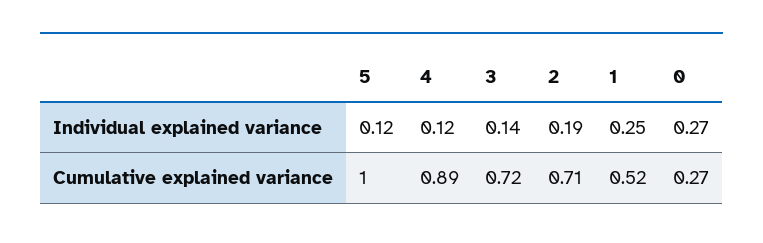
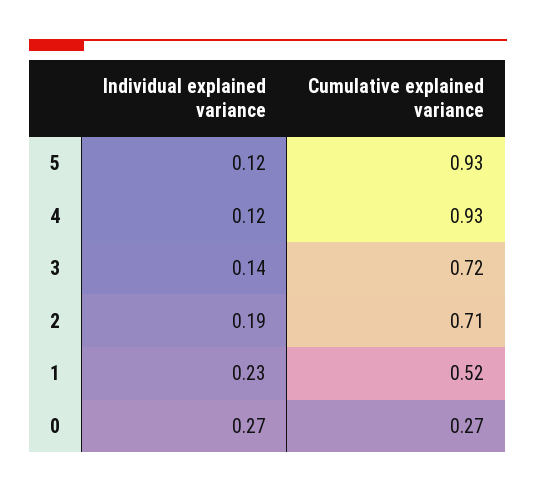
  {
    "5": {
      "Individual explained variance": 0.12,
-     "Cumulative explained variance": 1
+     "Cumulative explained variance": 0.93
    },
    "4": {
      "Individual explained variance": 0.12,
-     "Cumulative explained variance": 0.89
+     "Cumulative explained variance": 0.93
    },
    "3": {
      "Individual explained variance": 0.14,
      "Cumulative explained variance": 0.72
    },
    "2": {
      "Individual explained variance": 0.19,
      "Cumulative explained variance": 0.71
    },
    "1": {
-     "Individual explained variance": 0.25,
+     "Individual explained variance": 0.23,
      "Cumulative explained variance": 0.52
    },
    "0": {
      "Individual explained variance": 0.27,
      "Cumulative explained variance": 0.27
    }
  }

